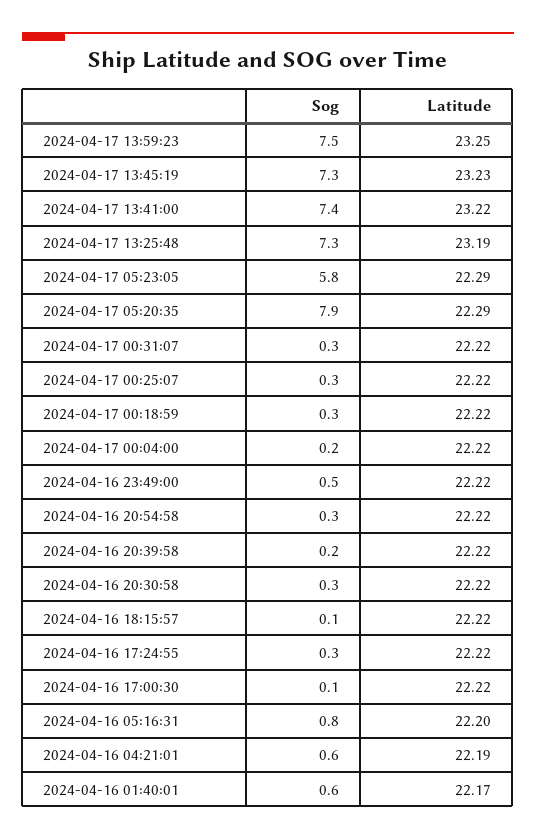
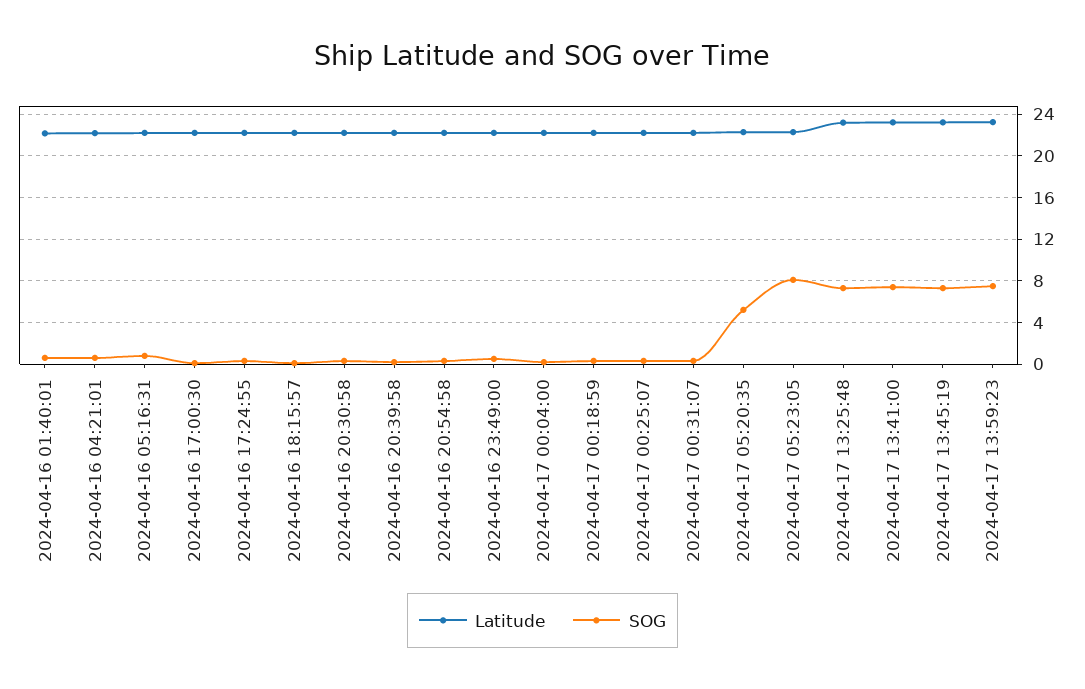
  {
    "Sog": {
      "2024-04-17 13:59:23": 7.5,
      "2024-04-17 13:45:19": 7.3,
      "2024-04-17 13:41:00": 7.4,
      "2024-04-17 13:25:48": 7.3,
-     "2024-04-17 05:23:05": 5.8,
+     "2024-04-17 05:23:05": 8,
-     "2024-04-17 05:20:35": 7.9,
+     "2024-04-17 05:20:35": 5,
      "2024-04-17 00:31:07": 0.3,
      "2024-04-17 00:25:07": 0.3,
      "2024-04-17 00:18:59": 0.3,
      "2024-04-17 00:04:00": 0.2,
      "2024-04-16 23:49:00": 0.5,
      "2024-04-16 20:54:58": 0.3,
      "2024-04-16 20:39:58": 0.2,
      "2024-04-16 20:30:58": 0.3,
      "2024-04-16 18:15:57": 0.1,
      "2024-04-16 17:24:55": 0.3,
      "2024-04-16 17:00:30": 0.1,
      "2024-04-16 05:16:31": 0.8,
      "2024-04-16 04:21:01": 0.6,
      "2024-04-16 01:40:01": 0.6
    },
    "Latitude": {
      "2024-04-17 13:59:23": 23.25,
      "2024-04-17 13:45:19": 23.23,
      "2024-04-17 13:41:00": 23.22,
      "2024-04-17 13:25:48": 23.19,
      "2024-04-17 05:23:05": 22.29,
      "2024-04-17 05:20:35": 22.29,
      "2024-04-17 00:31:07": 22.22,
      "2024-04-17 00:25:07": 22.22,
      "2024-04-17 00:18:59": 22.22,
      "2024-04-17 00:04:00": 22.22,
      "2024-04-16 23:49:00": 22.22,
      "2024-04-16 20:54:58": 22.22,
      "2024-04-16 20:39:58": 22.22,
      "2024-04-16 20:30:58": 22.22,
      "2024-04-16 18:15:57": 22.22,
      "2024-04-16 17:24:55": 22.22,
      "2024-04-16 17:00:30": 22.22,
      "2024-04-16 05:16:31": 22.2,
      "2024-04-16 04:21:01": 22.19,
      "2024-04-16 01:40:01": 22.17
    }
  }

